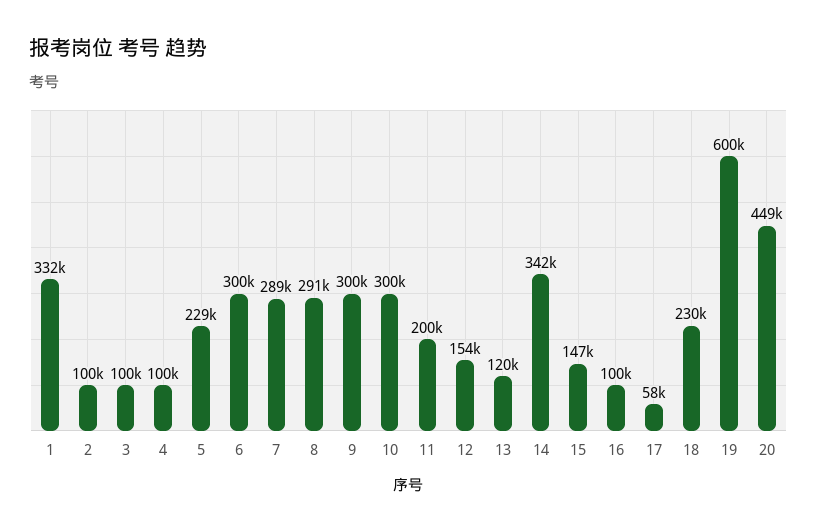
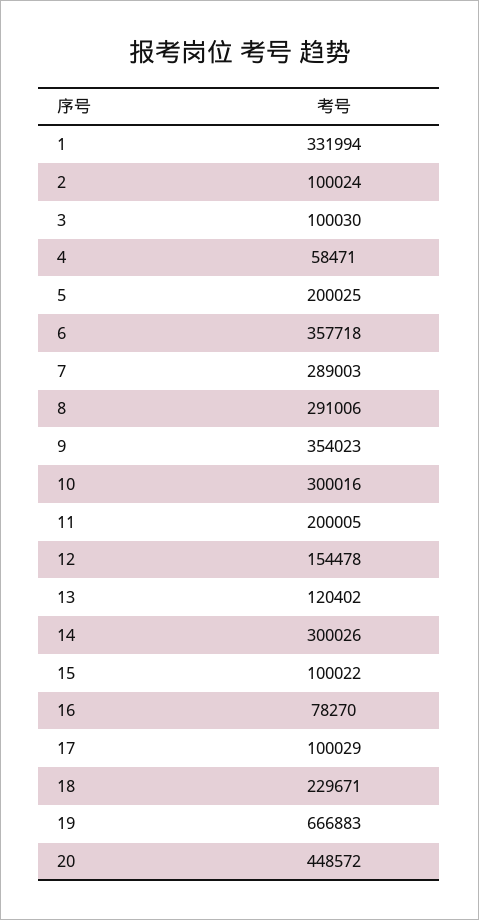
  {
    "1": 331994,
    "2": 100024,
    "3": 100030,
-   "4": 100000,
+   "4": 58471,
-   "5": 229000,
+   "5": 200025,
-   "6": 300000,
+   "6": 357718,
    "7": 289003,
    "8": 291006,
-   "9": 300000,
+   "9": 354023,
    "10": 300016,
    "11": 200005,
    "12": 154478,
    "13": 120402,
-   "14": 342000,
+   "14": 300026,
-   "15": 147000,
+   "15": 100022,
-   "16": 100000,
+   "16": 78270,
-   "17": 58000,
+   "17": 100029,
    "18": 229671,
-   "19": 600000,
+   "19": 666883,
    "20": 448572
  }

